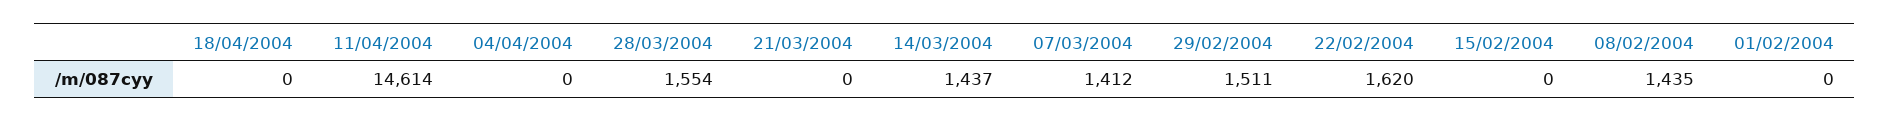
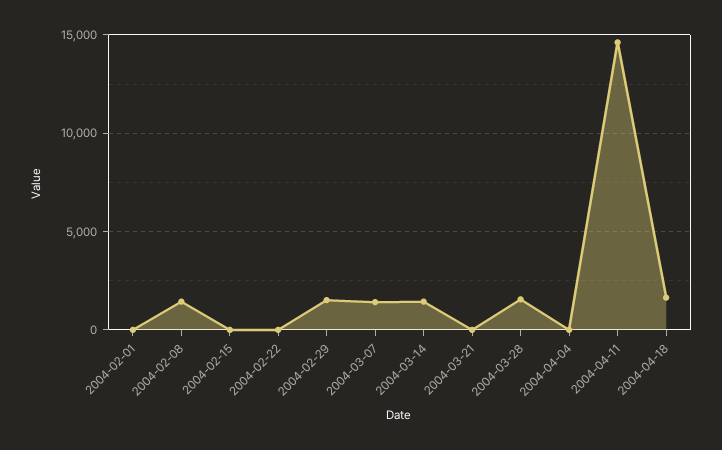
  {
-   "18/04/2004": 0,
+   "18/04/2004": 1500,
    "11/04/2004": 14614,
    "04/04/2004": 0,
    "28/03/2004": 1554,
    "21/03/2004": 0,
    "14/03/2004": 1437,
    "07/03/2004": 1412,
    "29/02/2004": 1511,
-   "22/02/2004": 1620,
+   "22/02/2004": 0,
    "15/02/2004": 0,
    "08/02/2004": 1435,
    "01/02/2004": 0
  }

